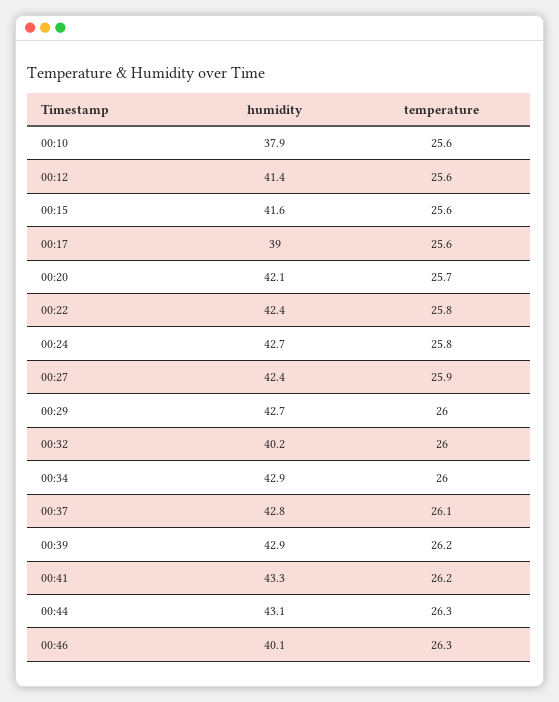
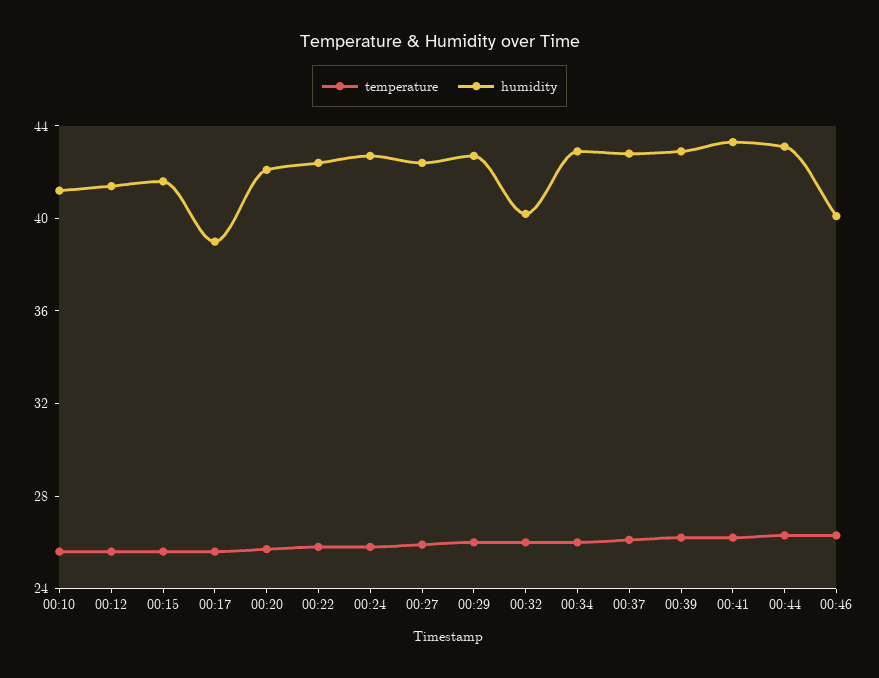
  {
    "humidity": {
-     "00:10": 37.9,
+     "00:10": 41,
      "00:12": 41.4,
      "00:15": 41.6,
      "00:17": 39,
      "00:20": 42.1,
      "00:22": 42.4,
      "00:24": 42.7,
      "00:27": 42.4,
      "00:29": 42.7,
      "00:32": 40.2,
      "00:34": 42.9,
      "00:37": 42.8,
      "00:39": 42.9,
      "00:41": 43.3,
      "00:44": 43.1,
      "00:46": 40.1
    },
    "temperature": {
      "00:10": 25.6,
      "00:12": 25.6,
      "00:15": 25.6,
      "00:17": 25.6,
      "00:20": 25.7,
      "00:22": 25.8,
      "00:24": 25.8,
      "00:27": 25.9,
      "00:29": 26,
      "00:32": 26,
      "00:34": 26,
      "00:37": 26.1,
      "00:39": 26.2,
      "00:41": 26.2,
      "00:44": 26.3,
      "00:46": 26.3
    }
  }

